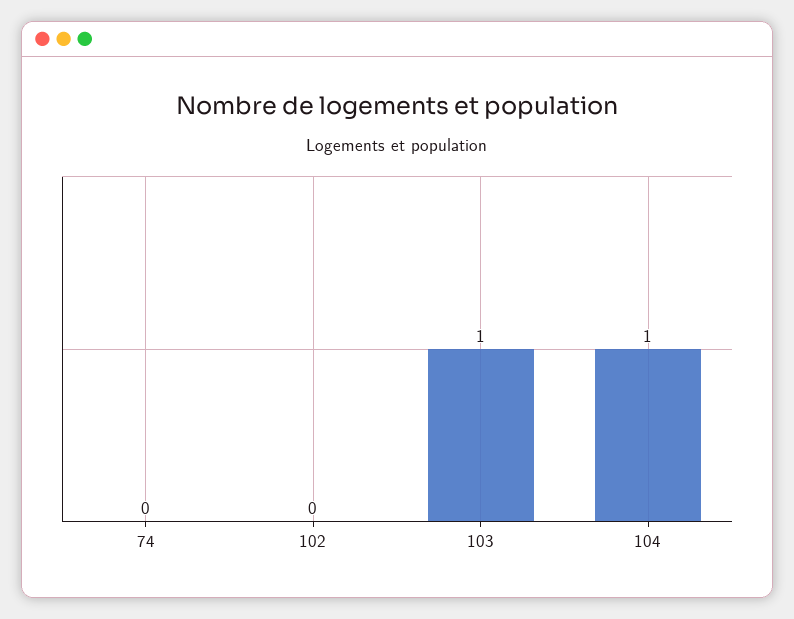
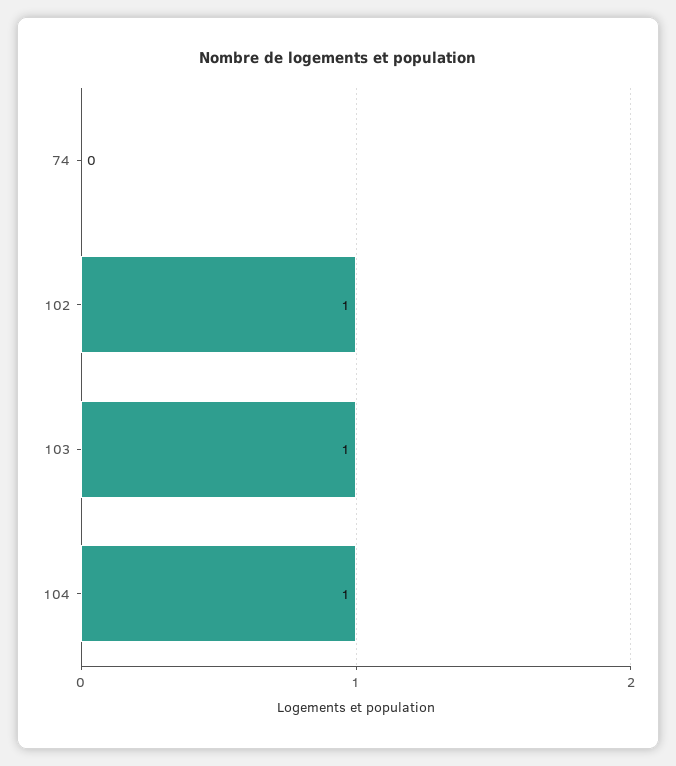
  {
    "74": 0,
-   "102": 0,
+   "102": 1,
    "103": 1,
    "104": 1
  }

